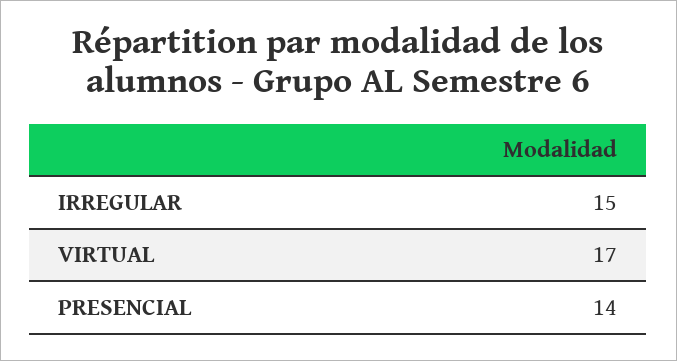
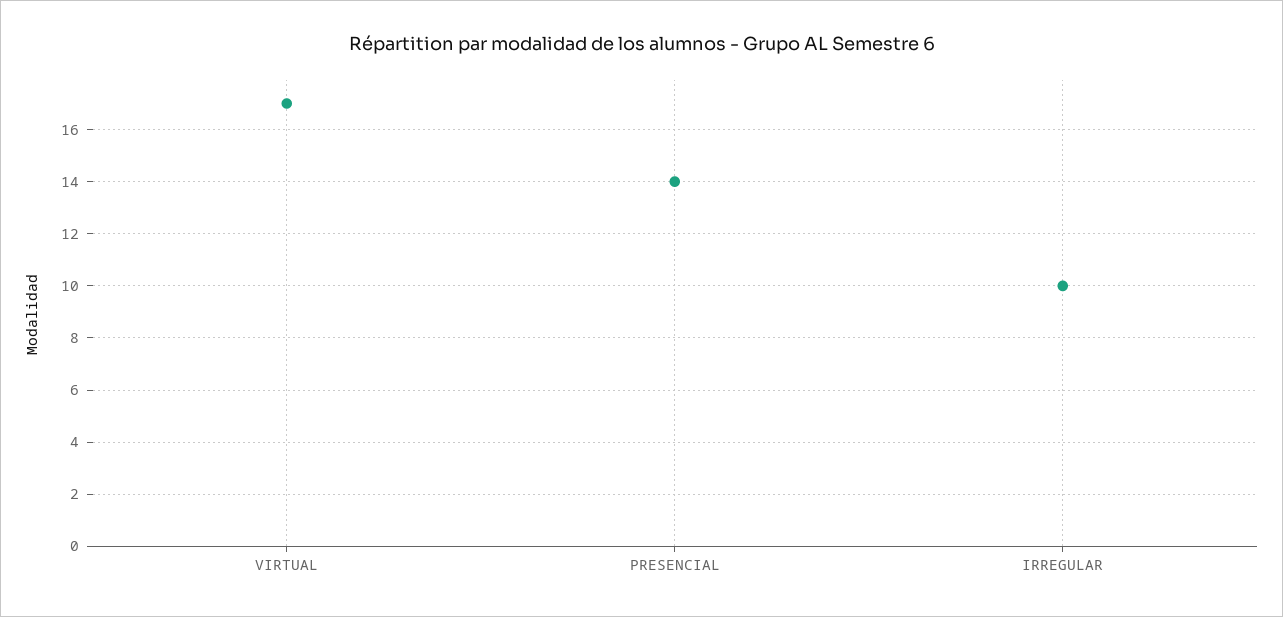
  {
-   "IRREGULAR": 15,
+   "IRREGULAR": 10,
    "VIRTUAL": 17,
    "PRESENCIAL": 14
  }

